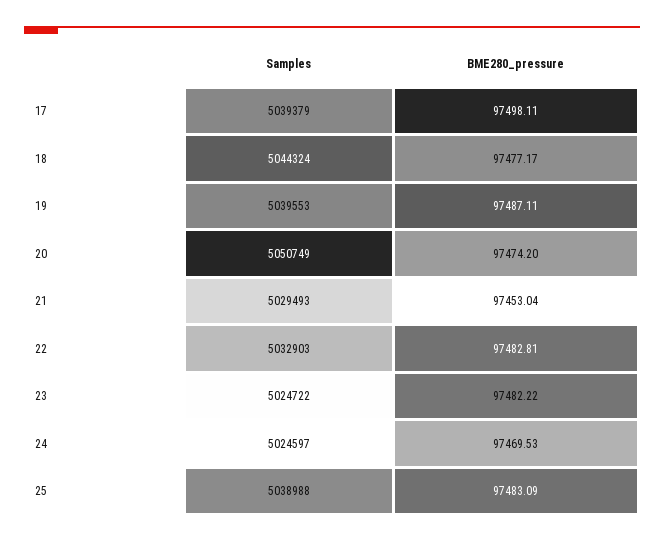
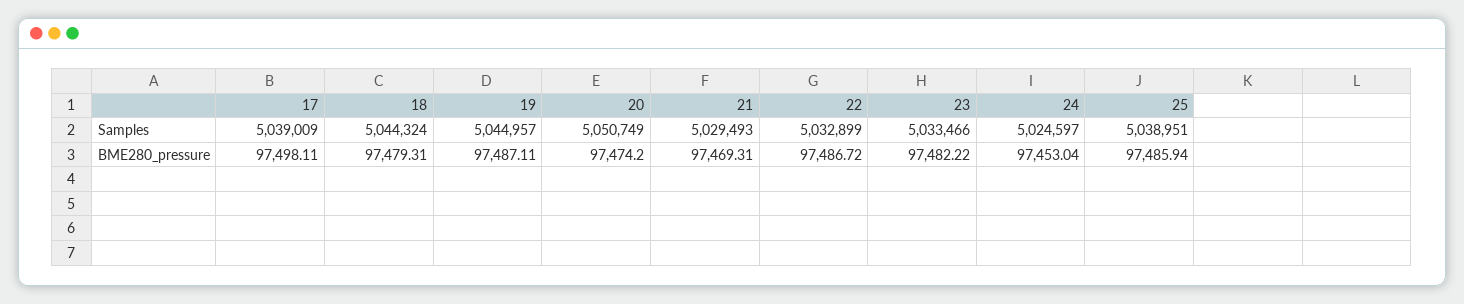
  {
    "Samples": {
-     "17": 5039379,
+     "17": 5039009,
      "18": 5044324,
-     "19": 5039553,
+     "19": 5044957,
      "20": 5050749,
      "21": 5029493,
-     "22": 5032903,
+     "22": 5032899,
-     "23": 5024722,
+     "23": 5033466,
      "24": 5024597,
-     "25": 5038988
+     "25": 5038951
    },
    "BME280_pressure": {
      "17": 97498.11,
-     "18": 97477.17,
+     "18": 97479.31,
      "19": 97487.11,
      "20": 97474.2,
-     "21": 97453.04,
+     "21": 97469.31,
-     "22": 97482.81,
+     "22": 97486.72,
      "23": 97482.22,
-     "24": 97469.53,
+     "24": 97453.04,
-     "25": 97483.09
+     "25": 97485.94
    }
  }

